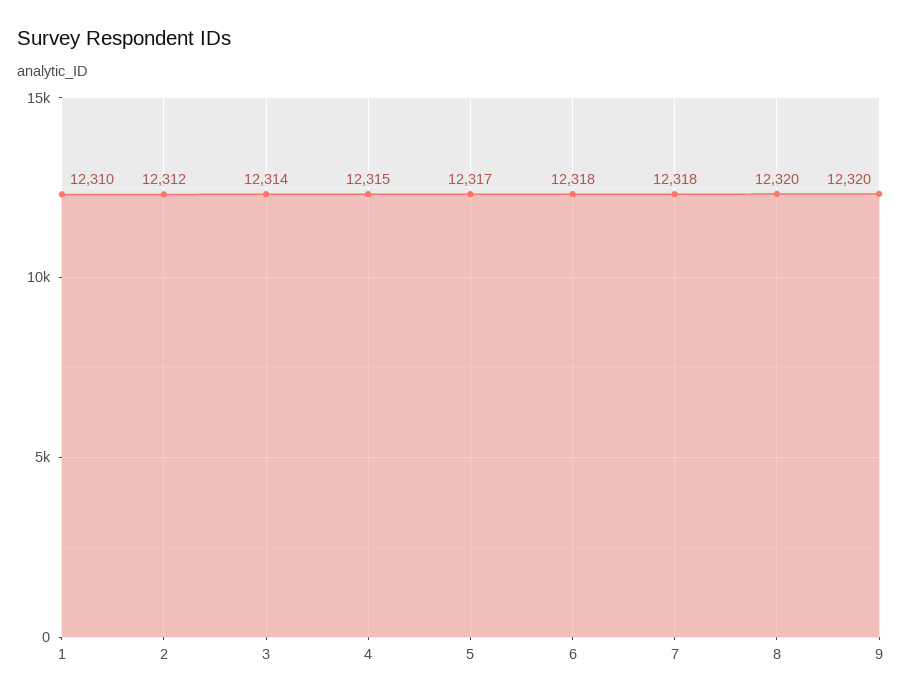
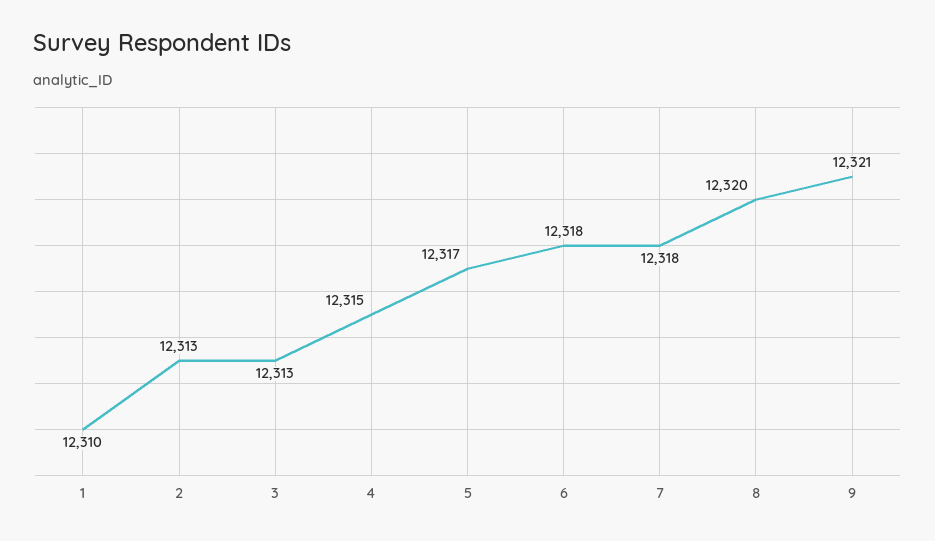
  {
    "1": 12310,
-   "2": 12312,
+   "2": 12313,
-   "3": 12314,
+   "3": 12313,
    "4": 12315,
    "5": 12317,
    "6": 12318,
    "7": 12318,
    "8": 12320,
-   "9": 12320
+   "9": 12321
  }

